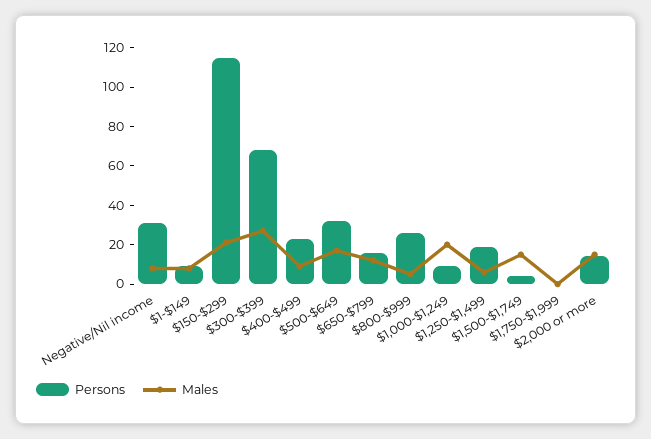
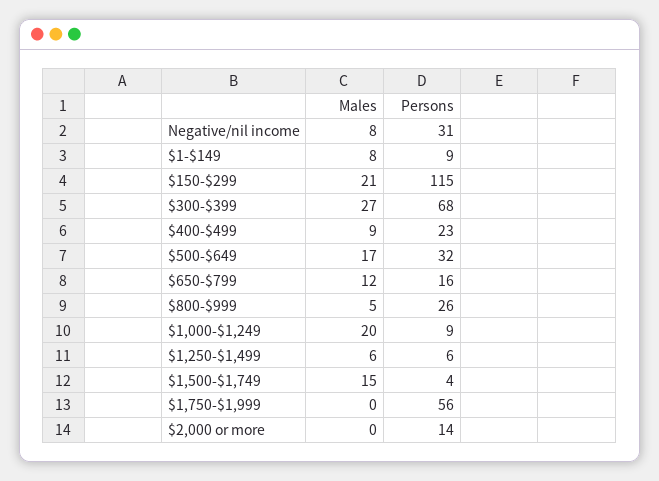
  {
    "Persons": {
      "Negative/Nil income": 31,
      "$1-$149": 9,
      "$150-$299": 115,
      "$300-$399": 68,
      "$400-$499": 23,
      "$500-$649": 32,
      "$650-$799": 16,
      "$800-$999": 26,
      "$1,000-$1,249": 9,
-     "$1,250-$1,499": 20,
+     "$1,250-$1,499": 6,
      "$1,500-$1,749": 4,
-     "$1,750-$1,999": 0,
+     "$1,750-$1,999": 56,
      "$2,000 or more": 14
    },
    "Males": {
      "Negative/Nil income": 8,
      "$1-$149": 8,
      "$150-$299": 21,
      "$300-$399": 27,
      "$400-$499": 9,
      "$500-$649": 17,
      "$650-$799": 12,
      "$800-$999": 5,
      "$1,000-$1,249": 20,
      "$1,250-$1,499": 6,
      "$1,500-$1,749": 15,
      "$1,750-$1,999": 0,
-     "$2,000 or more": 15
+     "$2,000 or more": 0
    }
  }

